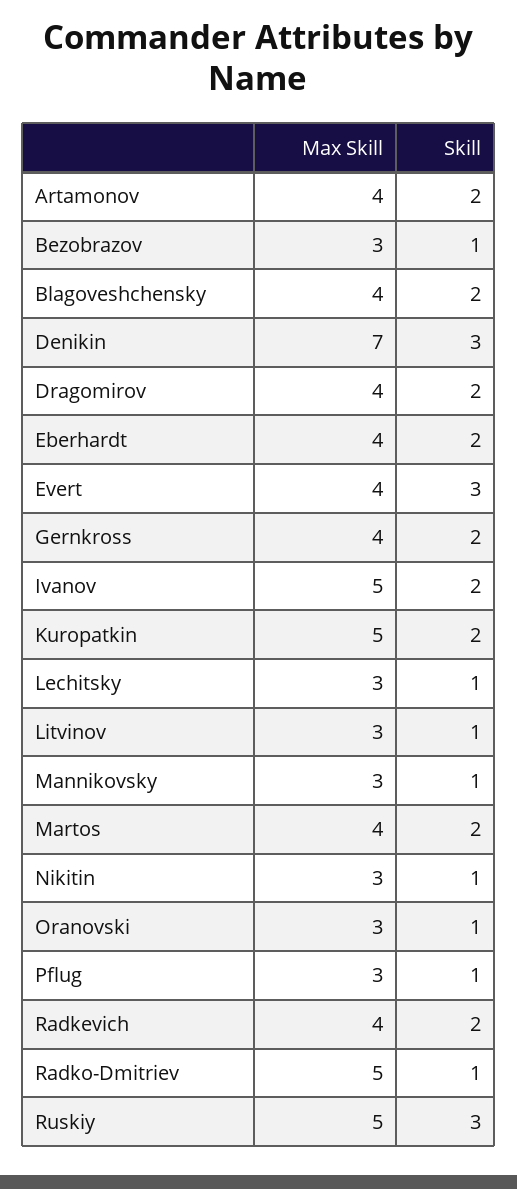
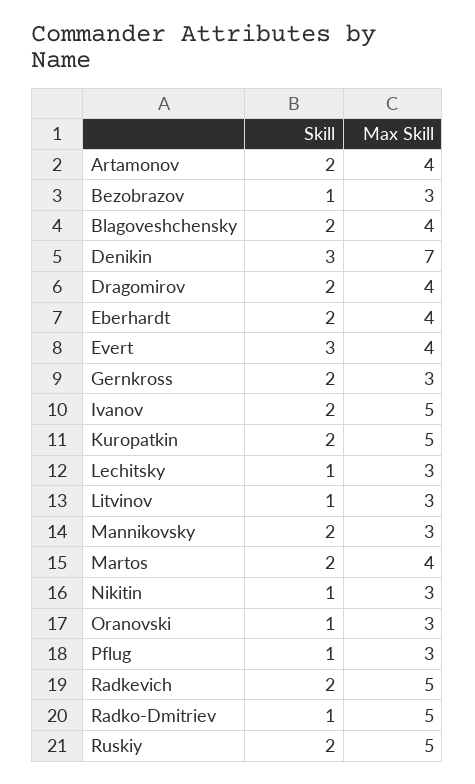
  {
    "Max Skill": {
      "Artamonov": 4,
      "Bezobrazov": 3,
      "Blagoveshchensky": 4,
      "Denikin": 7,
      "Dragomirov": 4,
      "Eberhardt": 4,
      "Evert": 4,
-     "Gernkross": 4,
+     "Gernkross": 3,
      "Ivanov": 5,
      "Kuropatkin": 5,
      "Lechitsky": 3,
      "Litvinov": 3,
      "Mannikovsky": 3,
      "Martos": 4,
      "Nikitin": 3,
      "Oranovski": 3,
      "Pflug": 3,
-     "Radkevich": 4,
+     "Radkevich": 5,
      "Radko-Dmitriev": 5,
      "Ruskiy": 5
    },
    "Skill": {
      "Artamonov": 2,
      "Bezobrazov": 1,
      "Blagoveshchensky": 2,
      "Denikin": 3,
      "Dragomirov": 2,
      "Eberhardt": 2,
      "Evert": 3,
      "Gernkross": 2,
      "Ivanov": 2,
      "Kuropatkin": 2,
      "Lechitsky": 1,
      "Litvinov": 1,
-     "Mannikovsky": 1,
+     "Mannikovsky": 2,
      "Martos": 2,
      "Nikitin": 1,
      "Oranovski": 1,
      "Pflug": 1,
      "Radkevich": 2,
      "Radko-Dmitriev": 1,
-     "Ruskiy": 3
+     "Ruskiy": 2
    }
  }

